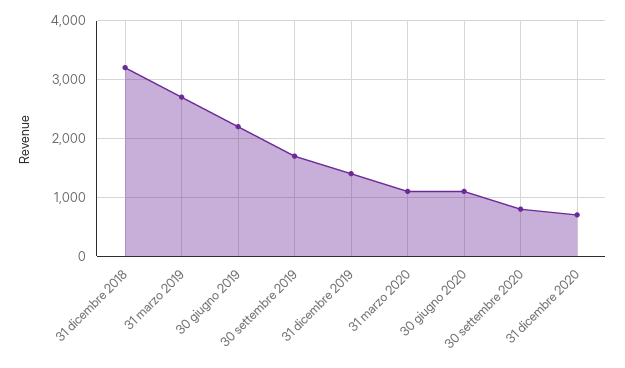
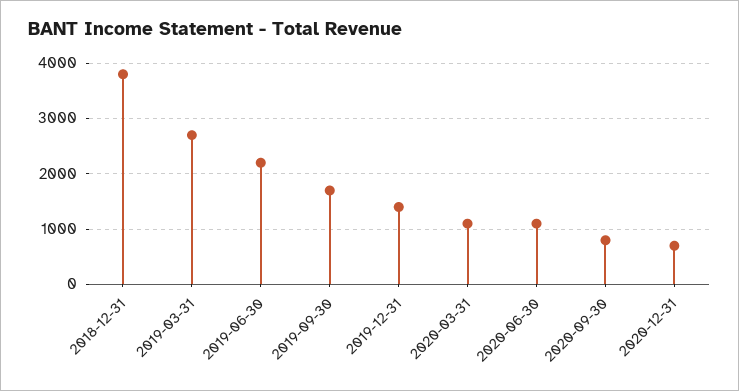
  {
-   "31 dicembre 2018": 3200,
+   "31 dicembre 2018": 3800,
    "31 marzo 2019": 2800,
    "30 giugno 2019": 2200,
    "30 settembre 2019": 1800,
    "31 dicembre 2019": 1400,
    "31 marzo 2020": 1200,
    "30 giugno 2020": 1200,
    "30 settembre 2020": 800,
    "31 dicembre 2020": 800
  }

